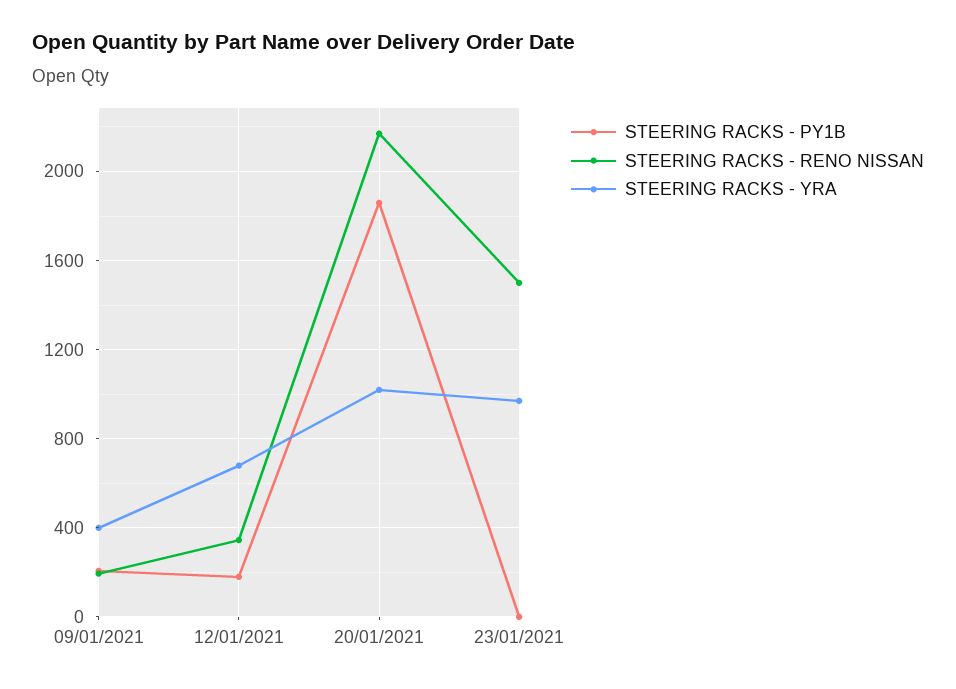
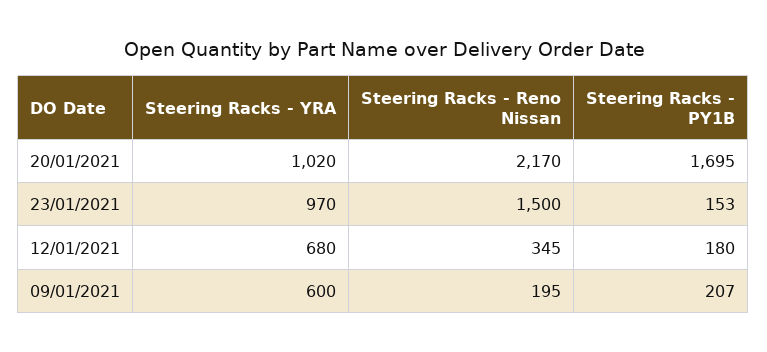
  {
    "STEERING RACKS - PY1B": {
      "09/01/2021": 207,
      "12/01/2021": 180,
-     "20/01/2021": 1850,
+     "20/01/2021": 1695,
-     "23/01/2021": 0
+     "23/01/2021": 153
    },
    "STEERING RACKS - RENO NISSAN": {
      "09/01/2021": 195,
      "12/01/2021": 345,
      "20/01/2021": 2170,
      "23/01/2021": 1500
    },
    "STEERING RACKS - YRA": {
-     "09/01/2021": 400,
+     "09/01/2021": 600,
      "12/01/2021": 680,
      "20/01/2021": 1020,
      "23/01/2021": 970
    }
  }

